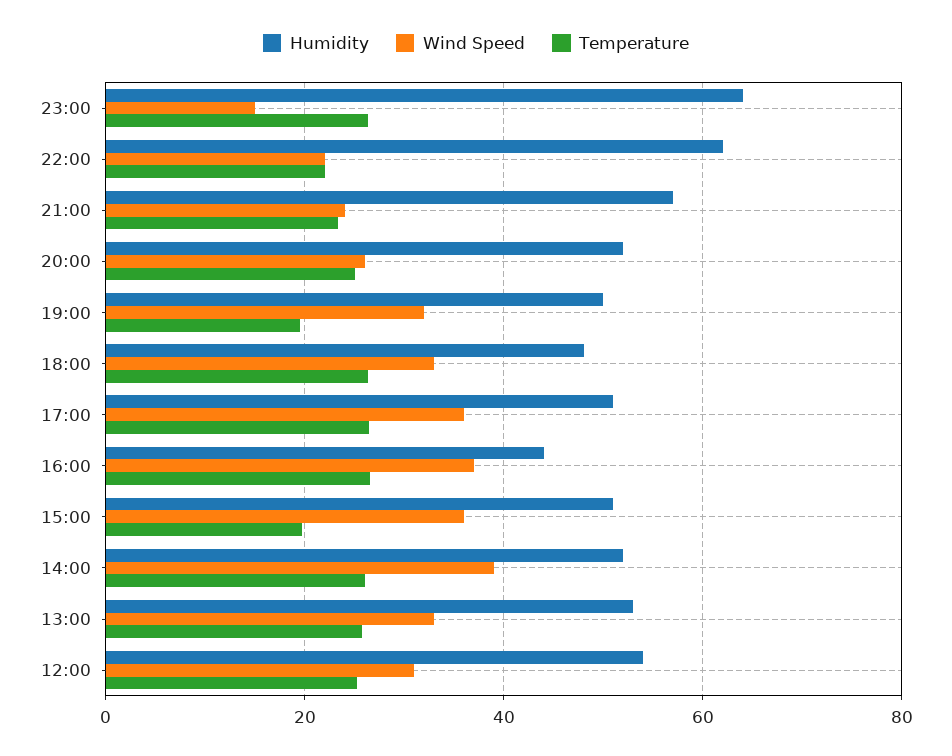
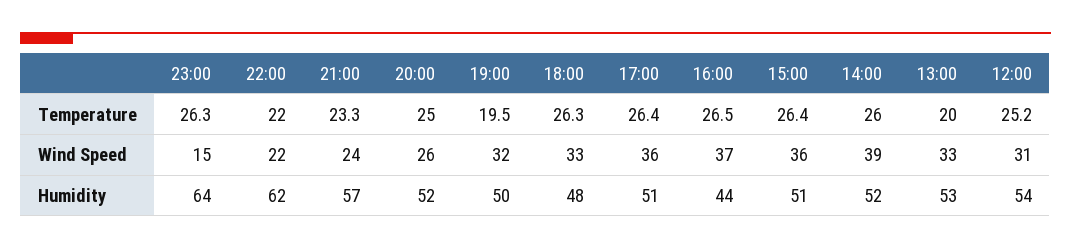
  {
    "Humidity": {
      "23:00": 64,
      "22:00": 62,
      "21:00": 57,
      "20:00": 52,
      "19:00": 50,
      "18:00": 48,
      "17:00": 51,
      "16:00": 44,
      "15:00": 51,
      "14:00": 52,
      "13:00": 53,
      "12:00": 54
    },
    "Wind Speed": {
      "23:00": 15,
      "22:00": 22,
      "21:00": 24,
      "20:00": 26,
      "19:00": 32,
      "18:00": 33,
      "17:00": 36,
      "16:00": 37,
      "15:00": 36,
      "14:00": 39,
      "13:00": 33,
      "12:00": 31
    },
    "Temperature": {
      "23:00": 26.3,
      "22:00": 22,
      "21:00": 23.3,
      "20:00": 25,
      "19:00": 19.5,
      "18:00": 26.3,
      "17:00": 26.4,
      "16:00": 26.5,
-     "15:00": 20,
+     "15:00": 26.4,
      "14:00": 26,
-     "13:00": 26,
+     "13:00": 20,
      "12:00": 25.2
    }
  }

